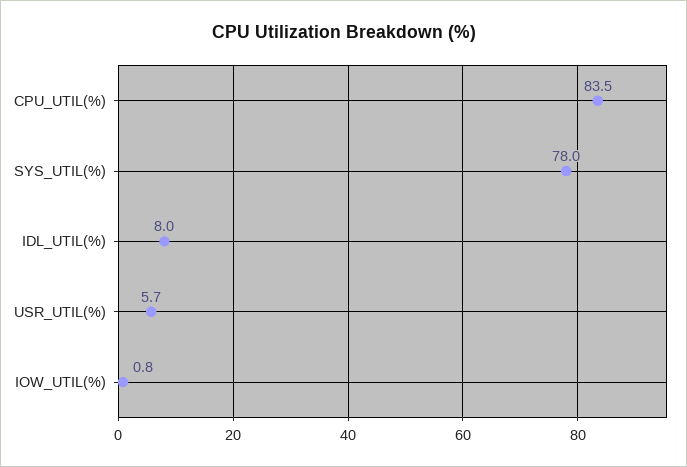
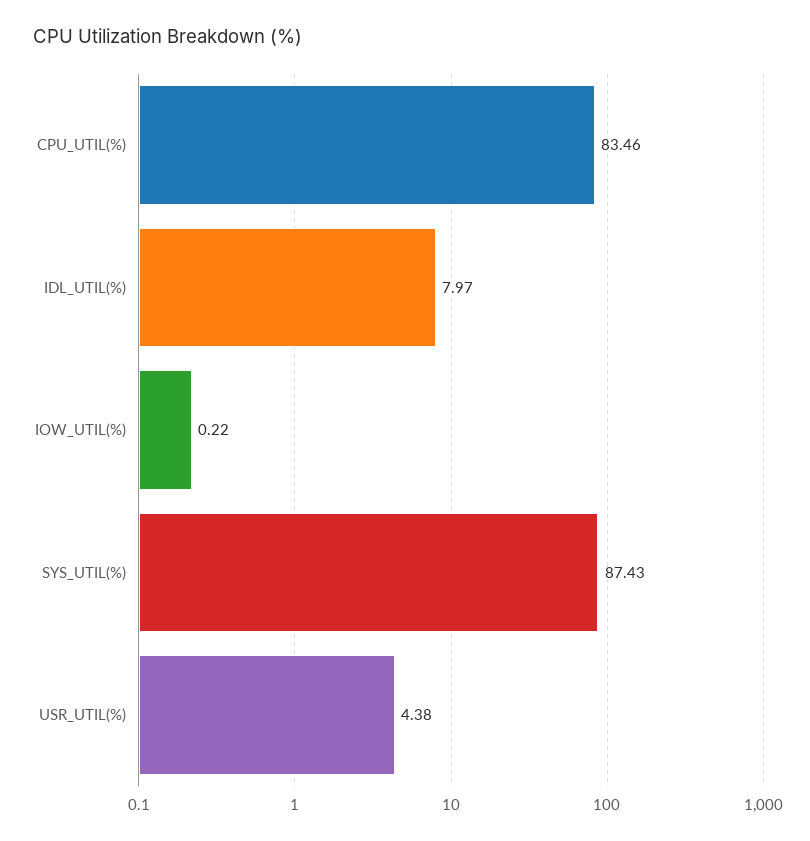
  {
    "CPU_UTIL(%)": 83.46,
-   "SYS_UTIL(%)": 78,
+   "SYS_UTIL(%)": 87.43,
    "IDL_UTIL(%)": 7.97,
-   "USR_UTIL(%)": 5.7,
+   "USR_UTIL(%)": 4.38,
-   "IOW_UTIL(%)": 0.8
+   "IOW_UTIL(%)": 0.22
  }

